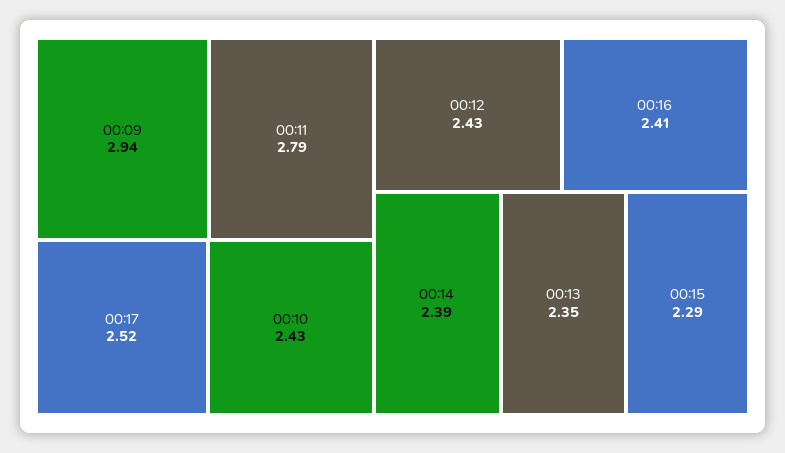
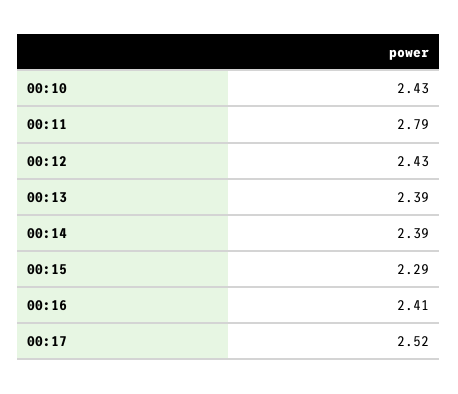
  {
-   "00:09": 2.94,
    "00:11": 2.79,
    "00:17": 2.52,
    "00:10": 2.43,
    "00:12": 2.43,
    "00:16": 2.41,
    "00:14": 2.39,
-   "00:13": 2.35,
+   "00:13": 2.39,
    "00:15": 2.29
  }

